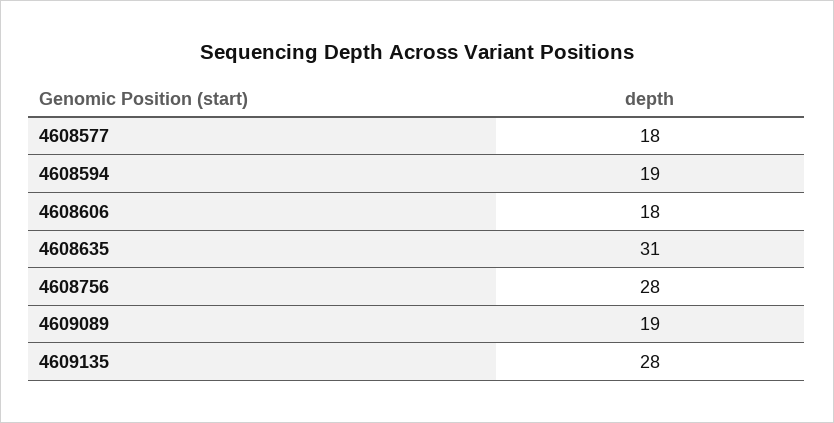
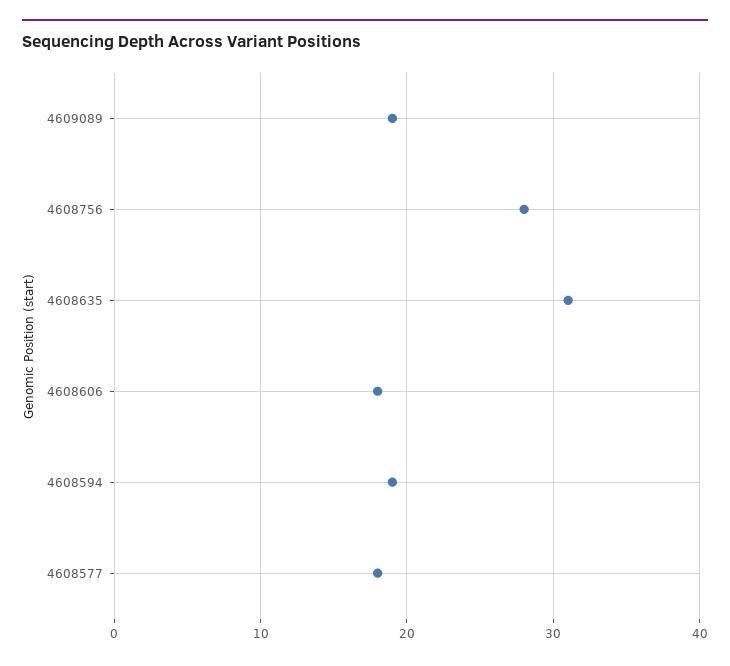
  {
    "4608577": 18,
    "4608594": 19,
    "4608606": 18,
    "4608635": 31,
    "4608756": 28,
-   "4609089": 19,
+   "4609089": 19
-   "4609135": 28
  }

